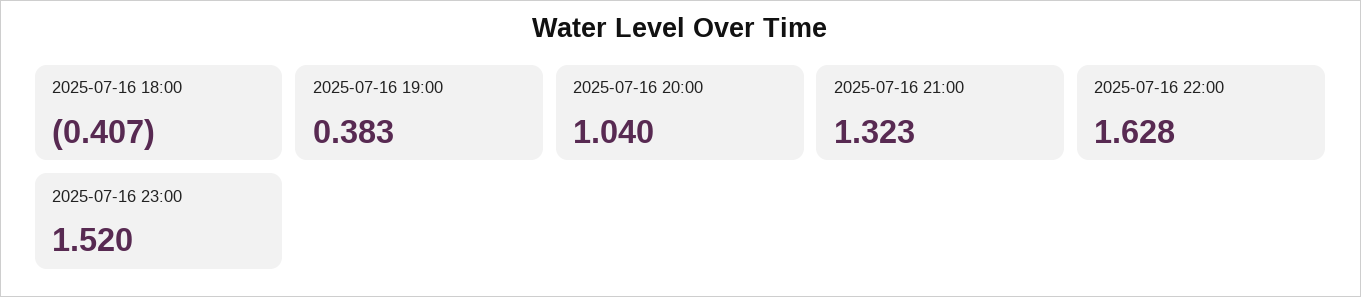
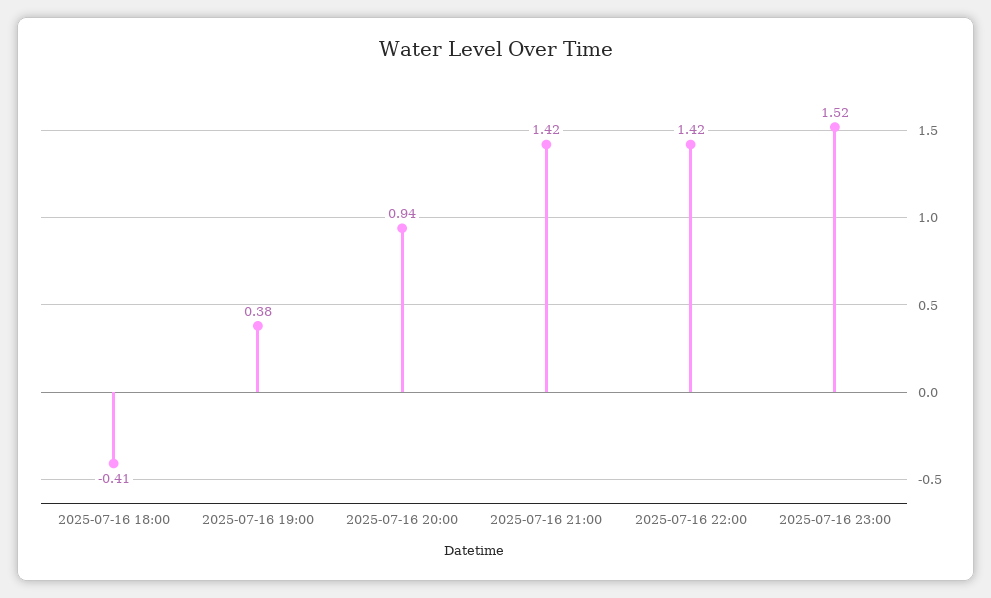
  {
    "2025-07-16 18:00": -0.407,
    "2025-07-16 19:00": 0.383,
-   "2025-07-16 20:00": 1.04,
+   "2025-07-16 20:00": 0.94,
-   "2025-07-16 21:00": 1.323,
+   "2025-07-16 21:00": 1.42,
-   "2025-07-16 22:00": 1.628,
+   "2025-07-16 22:00": 1.42,
    "2025-07-16 23:00": 1.52
  }

